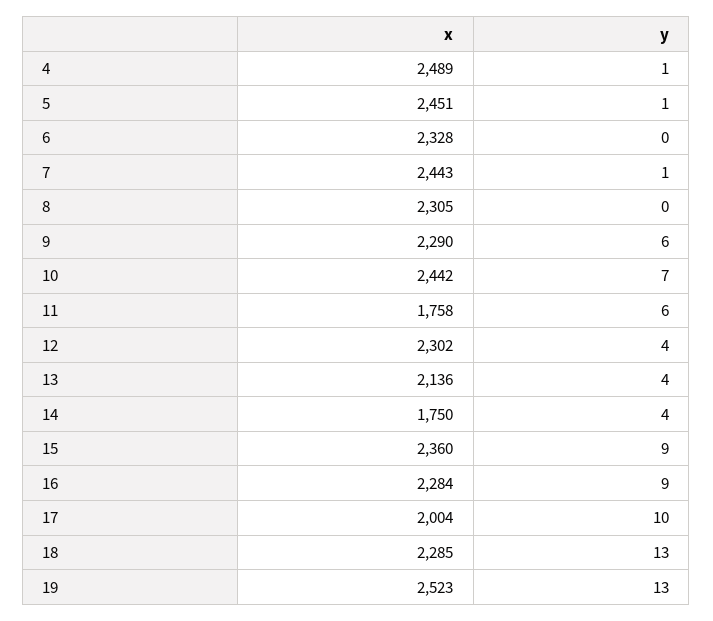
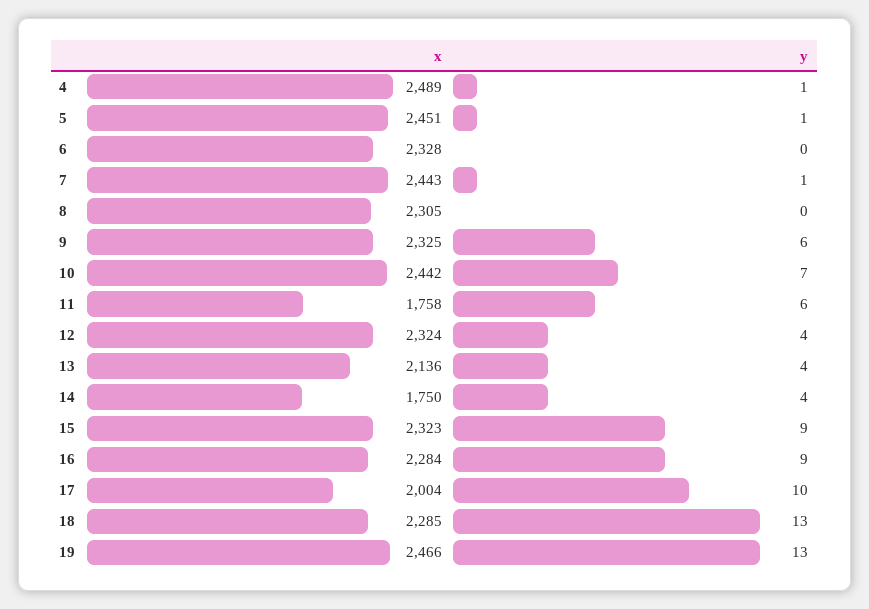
  {
    "x": {
      "4": 2489,
      "5": 2451,
      "6": 2328,
      "7": 2443,
      "8": 2305,
-     "9": 2290,
+     "9": 2325,
      "10": 2442,
      "11": 1758,
-     "12": 2302,
+     "12": 2324,
      "13": 2136,
      "14": 1750,
-     "15": 2360,
+     "15": 2323,
      "16": 2284,
      "17": 2004,
      "18": 2285,
-     "19": 2523
+     "19": 2466
    },
    "y": {
      "4": 1,
      "5": 1,
      "6": 0,
      "7": 1,
      "8": 0,
      "9": 6,
      "10": 7,
      "11": 6,
      "12": 4,
      "13": 4,
      "14": 4,
      "15": 9,
      "16": 9,
      "17": 10,
      "18": 13,
      "19": 13
    }
  }

